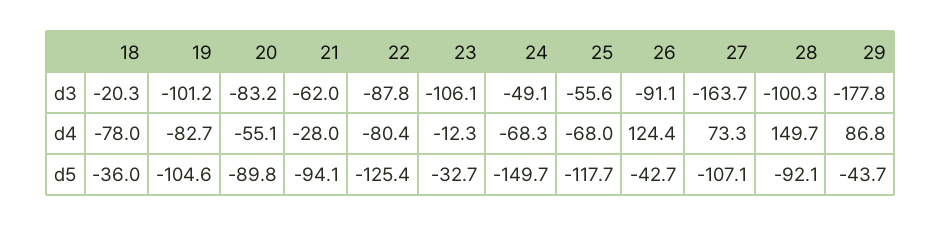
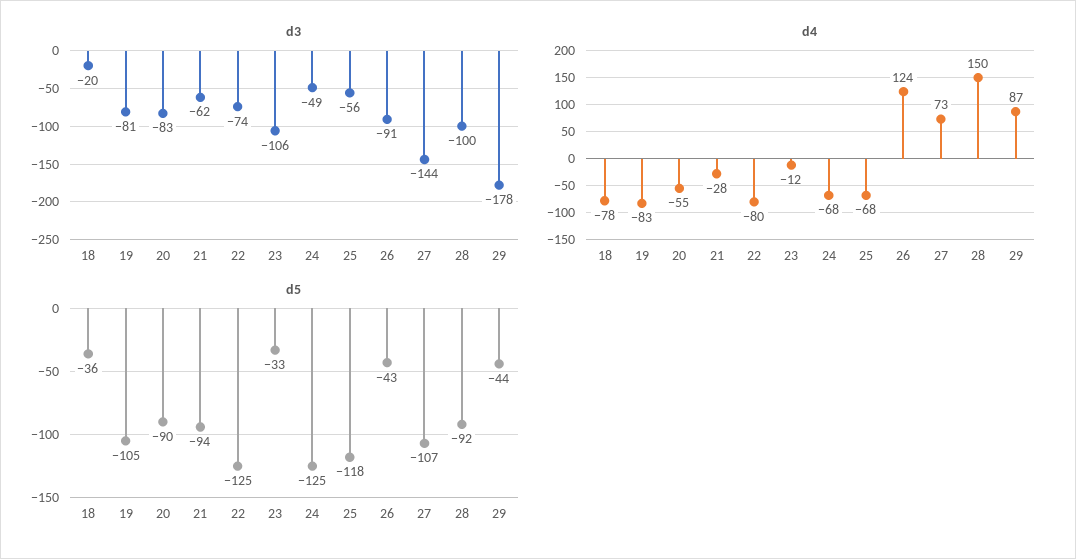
  {
    "d3": {
      "18": -20.3,
-     "19": -101.2,
+     "19": -81,
      "20": -83.2,
      "21": -62,
-     "22": -87.8,
+     "22": -74,
      "23": -106.1,
      "24": -49.1,
      "25": -55.6,
      "26": -91.1,
-     "27": -163.7,
+     "27": -144,
      "28": -100.3,
      "29": -177.8
    },
    "d4": {
      "18": -78,
      "19": -82.7,
      "20": -55.1,
      "21": -28,
      "22": -80.4,
      "23": -12.3,
      "24": -68.3,
      "25": -68,
      "26": 124.4,
      "27": 73.3,
      "28": 149.7,
      "29": 86.8
    },
    "d5": {
      "18": -36,
      "19": -104.6,
      "20": -89.8,
      "21": -94.1,
      "22": -125.4,
      "23": -32.7,
-     "24": -149.7,
+     "24": -125,
      "25": -117.7,
      "26": -42.7,
      "27": -107.1,
      "28": -92.1,
      "29": -43.7
    }
  }

